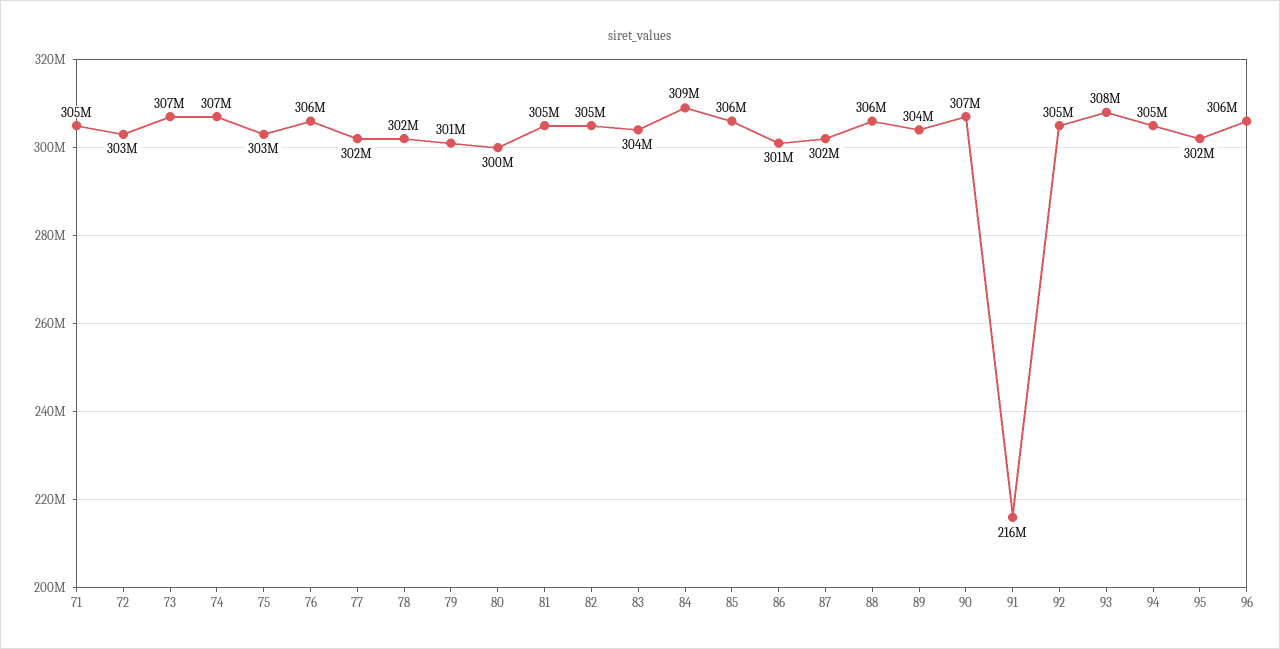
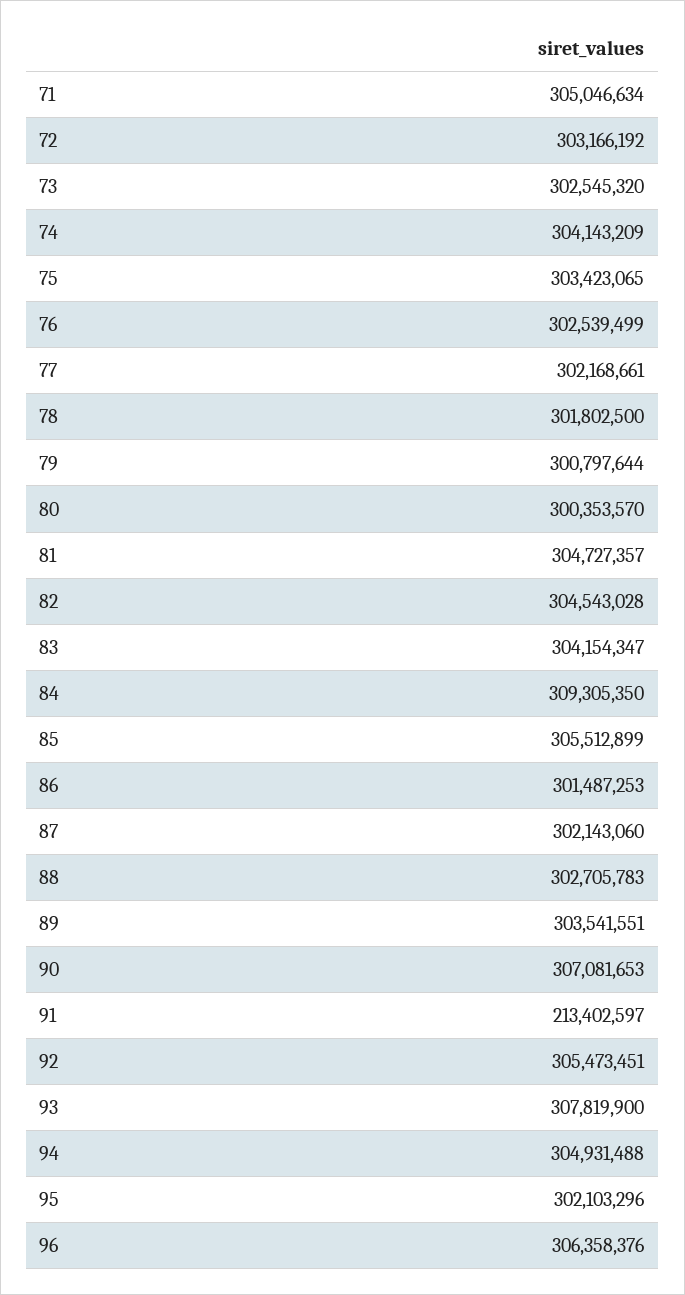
  {
    "71": 305046634,
    "72": 303166192,
-   "73": 307000000,
+   "73": 302545320,
-   "74": 307000000,
+   "74": 304143209,
    "75": 303423065,
-   "76": 306000000,
+   "76": 302539499,
    "77": 302168661,
    "78": 301802500,
    "79": 300797644,
    "80": 300353570,
    "81": 304727357,
    "82": 304543028,
    "83": 304154347,
    "84": 309305350,
    "85": 305512899,
    "86": 301487253,
    "87": 302143060,
-   "88": 306000000,
+   "88": 302705783,
    "89": 303541551,
    "90": 307081653,
-   "91": 216000000,
+   "91": 213402597,
    "92": 305473451,
    "93": 307819900,
    "94": 304931488,
    "95": 302103296,
    "96": 306358376
  }

